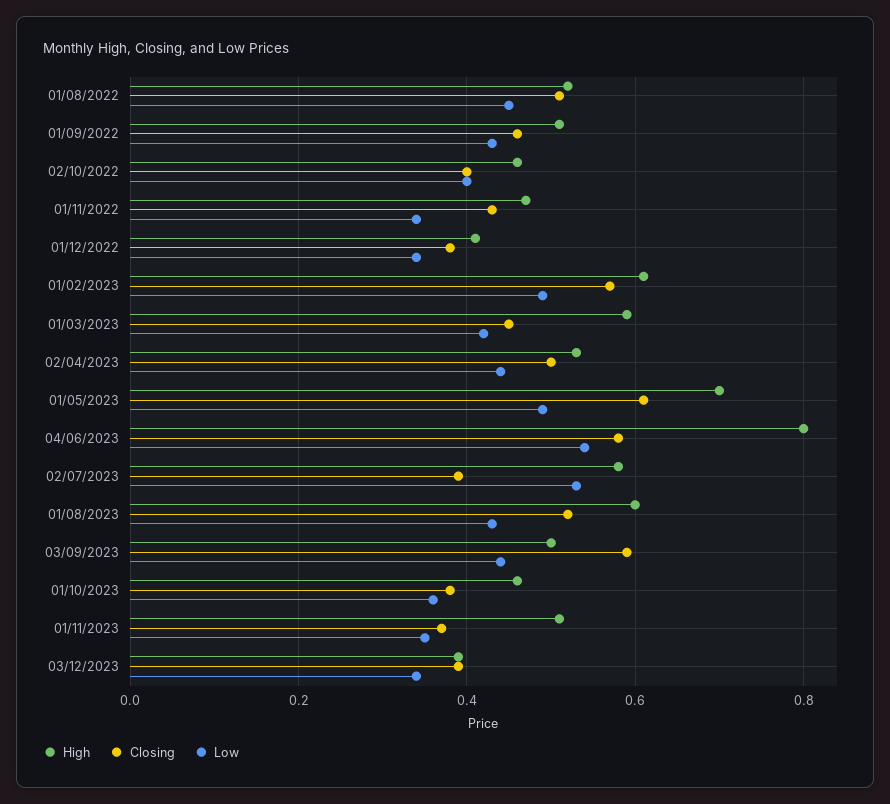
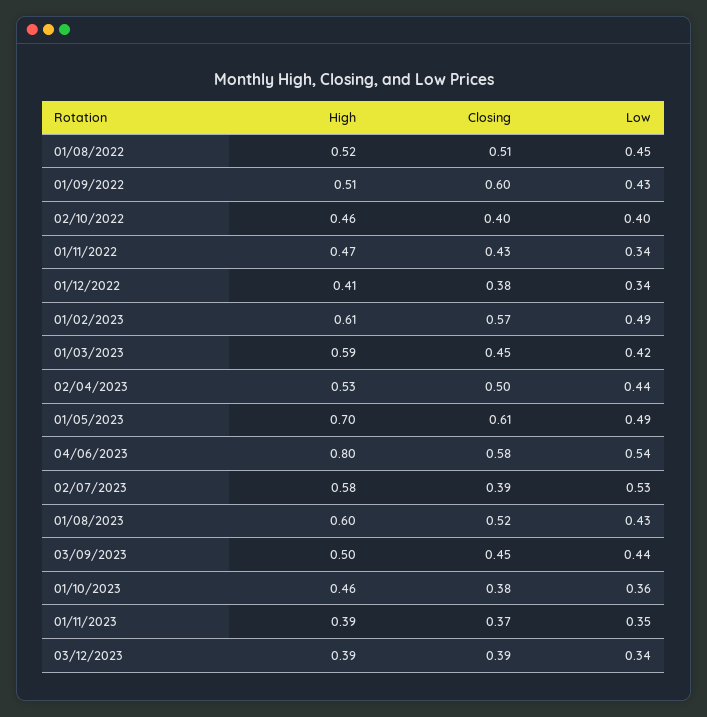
  {
    "High": {
      "01/08/2022": 0.52,
      "01/09/2022": 0.51,
      "02/10/2022": 0.46,
      "01/11/2022": 0.47,
      "01/12/2022": 0.41,
      "01/02/2023": 0.61,
      "01/03/2023": 0.59,
      "02/04/2023": 0.53,
      "01/05/2023": 0.7,
      "04/06/2023": 0.8,
      "02/07/2023": 0.58,
      "01/08/2023": 0.6,
      "03/09/2023": 0.5,
      "01/10/2023": 0.46,
-     "01/11/2023": 0.5,
+     "01/11/2023": 0.39,
      "03/12/2023": 0.39
    },
    "Closing": {
      "01/08/2022": 0.51,
-     "01/09/2022": 0.45,
+     "01/09/2022": 0.6,
      "02/10/2022": 0.4,
      "01/11/2022": 0.43,
      "01/12/2022": 0.38,
      "01/02/2023": 0.57,
      "01/03/2023": 0.45,
      "02/04/2023": 0.5,
      "01/05/2023": 0.61,
      "04/06/2023": 0.58,
      "02/07/2023": 0.39,
      "01/08/2023": 0.52,
-     "03/09/2023": 0.6,
+     "03/09/2023": 0.45,
      "01/10/2023": 0.38,
      "01/11/2023": 0.37,
      "03/12/2023": 0.39
    },
    "Low": {
      "01/08/2022": 0.45,
      "01/09/2022": 0.43,
      "02/10/2022": 0.4,
      "01/11/2022": 0.34,
      "01/12/2022": 0.34,
      "01/02/2023": 0.49,
      "01/03/2023": 0.42,
      "02/04/2023": 0.44,
      "01/05/2023": 0.49,
      "04/06/2023": 0.54,
      "02/07/2023": 0.53,
      "01/08/2023": 0.43,
      "03/09/2023": 0.44,
      "01/10/2023": 0.36,
      "01/11/2023": 0.35,
      "03/12/2023": 0.34
    }
  }

